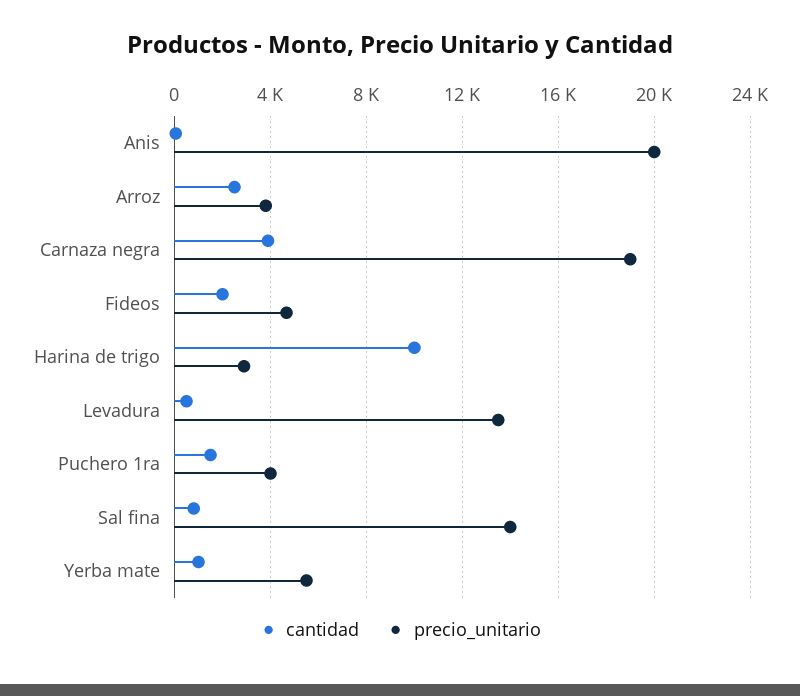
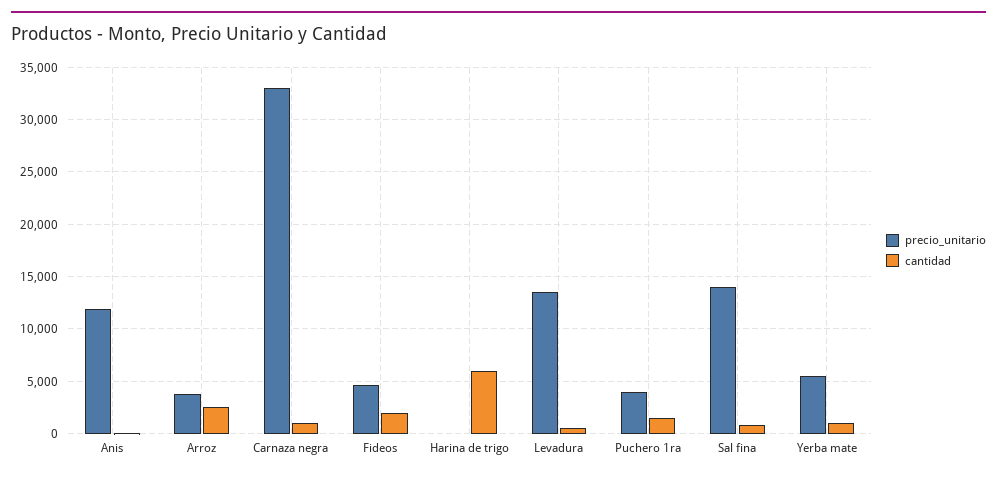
  {
    "cantidad": {
      "Anis": 0,
      "Arroz": 2500,
-     "Carnaza negra": 4000,
+     "Carnaza negra": 1000,
      "Fideos": 2000,
-     "Harina de trigo": 10000,
+     "Harina de trigo": 6000,
      "Levadura": 500,
      "Puchero 1ra": 1500,
      "Sal fina": 1000,
      "Yerba mate": 1000
    },
    "precio_unitario": {
-     "Anis": 20000,
+     "Anis": 12000,
      "Arroz": 4000,
-     "Carnaza negra": 19000,
+     "Carnaza negra": 33000,
      "Fideos": 4500,
-     "Harina de trigo": 3000,
+     "Harina de trigo": 0,
      "Levadura": 13500,
      "Puchero 1ra": 4000,
      "Sal fina": 14000,
      "Yerba mate": 5500
    }
  }

